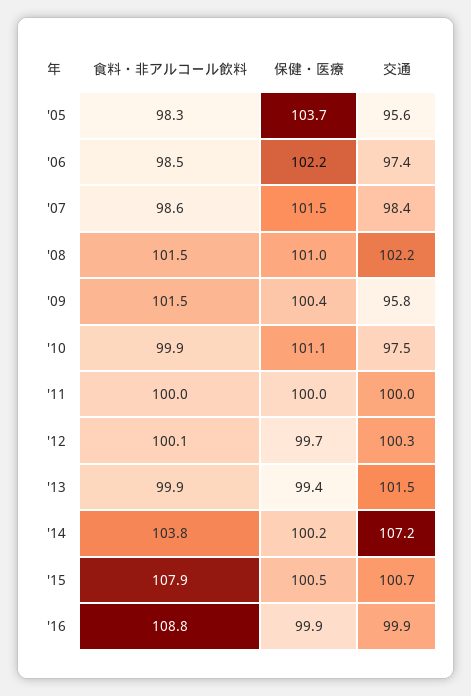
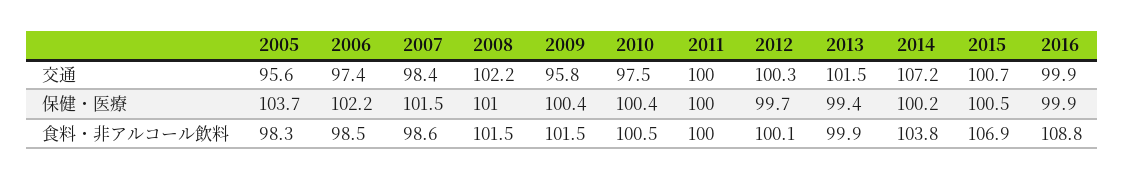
  {
    "食料・非アルコール飲料": {
      "'05": 98.3,
      "'06": 98.5,
      "'07": 98.6,
      "'08": 101.5,
      "'09": 101.5,
-     "'10": 99.9,
+     "'10": 100.5,
      "'11": 100,
      "'12": 100.1,
      "'13": 99.9,
      "'14": 103.8,
-     "'15": 107.9,
+     "'15": 106.9,
      "'16": 108.8
    },
    "保健・医療": {
      "'05": 103.7,
      "'06": 102.2,
      "'07": 101.5,
      "'08": 101,
      "'09": 100.4,
-     "'10": 101.1,
+     "'10": 100.4,
      "'11": 100,
      "'12": 99.7,
      "'13": 99.4,
      "'14": 100.2,
      "'15": 100.5,
      "'16": 99.9
    },
    "交通": {
      "'05": 95.6,
      "'06": 97.4,
      "'07": 98.4,
      "'08": 102.2,
      "'09": 95.8,
      "'10": 97.5,
      "'11": 100,
      "'12": 100.3,
      "'13": 101.5,
      "'14": 107.2,
      "'15": 100.7,
      "'16": 99.9
    }
  }

